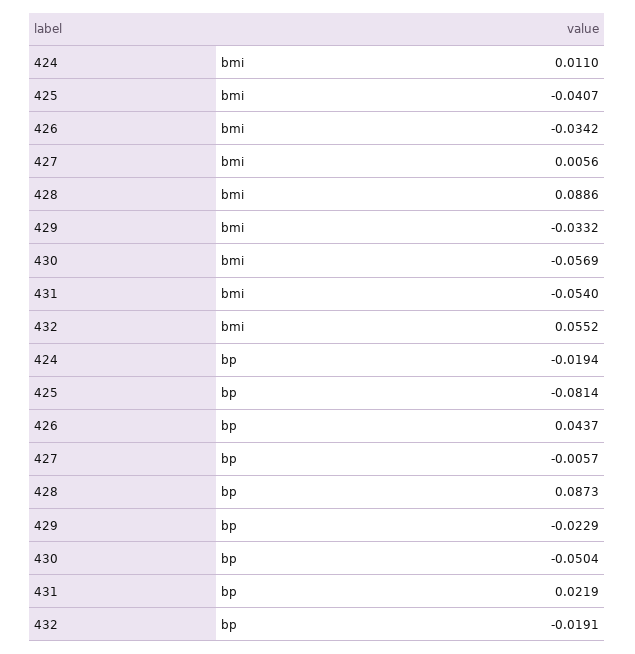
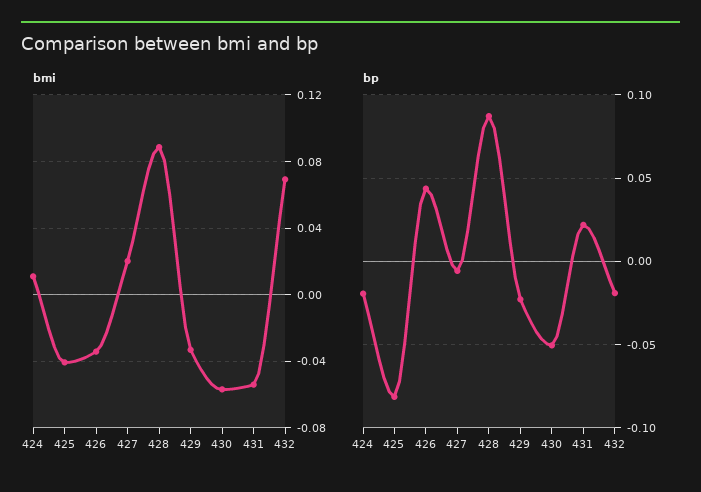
  {
    "bmi": {
      "424": 0.011,
      "425": -0.0407,
      "426": -0.0342,
-     "427": 0.0056,
+     "427": 0.02,
      "428": 0.0886,
      "429": -0.0332,
      "430": -0.0569,
      "431": -0.054,
-     "432": 0.0552
+     "432": 0.07
    },
    "bp": {
      "424": -0.0194,
      "425": -0.0814,
      "426": 0.0437,
      "427": -0.0057,
      "428": 0.0873,
      "429": -0.0229,
      "430": -0.0504,
      "431": 0.0219,
      "432": -0.0191
    }
  }

